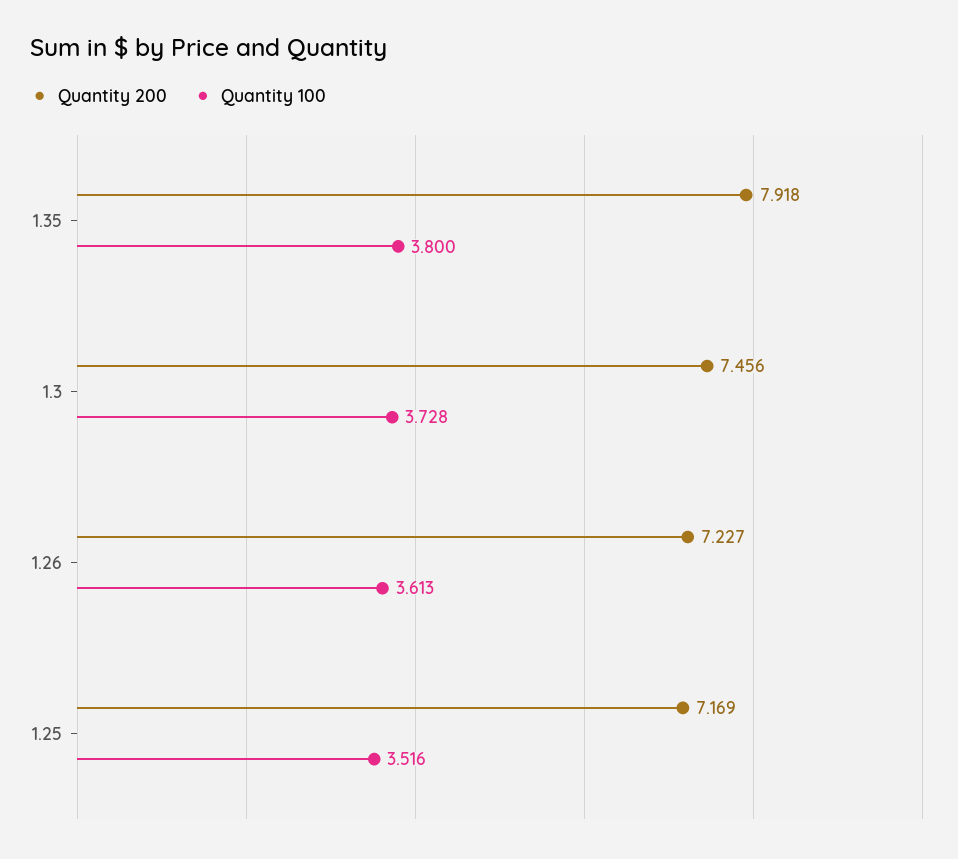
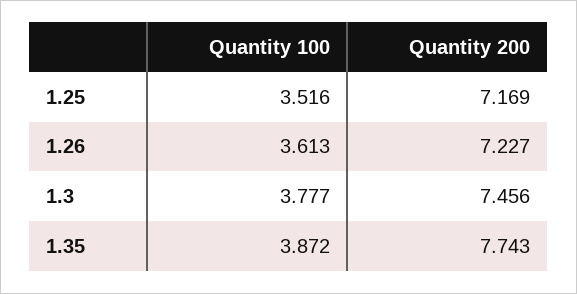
  {
    "Quantity 200": {
-     "1.35": 7.918,
+     "1.35": 7.743,
      "1.3": 7.456,
      "1.26": 7.227,
      "1.25": 7.169
    },
    "Quantity 100": {
-     "1.35": 3.8,
+     "1.35": 3.872,
-     "1.3": 3.728,
+     "1.3": 3.777,
      "1.26": 3.613,
      "1.25": 3.516
    }
  }

